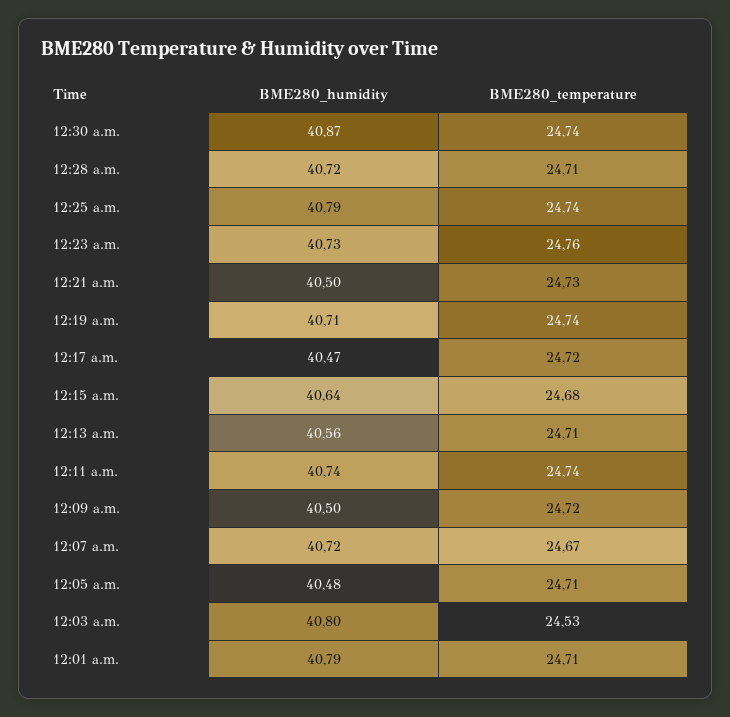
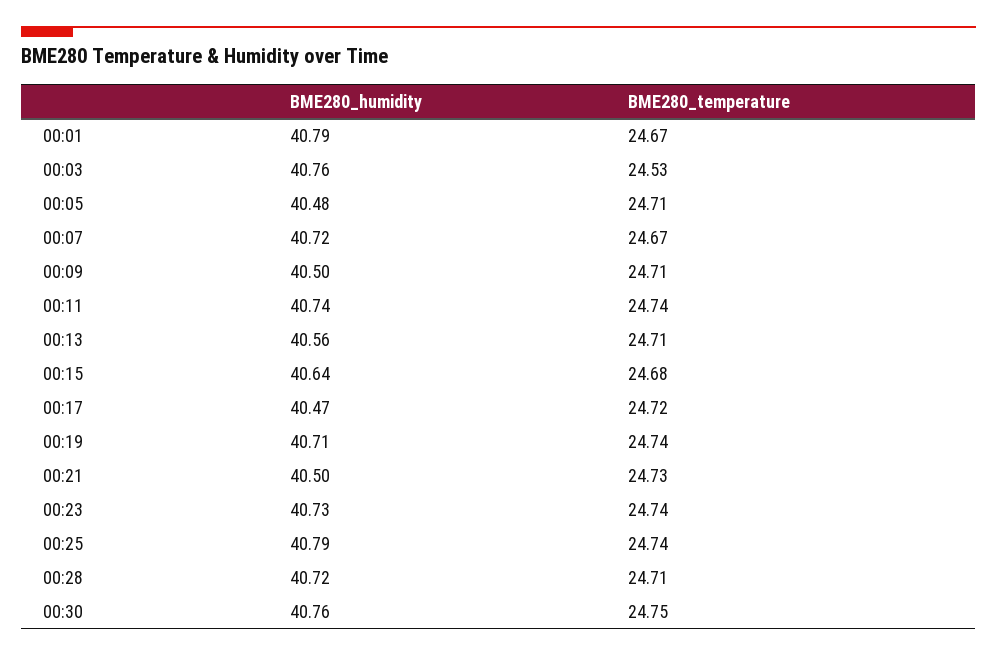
  {
    "BME280_humidity": {
-     "12:30 a.m.": 40.87,
+     "12:30 a.m.": 40.76,
      "12:28 a.m.": 40.72,
      "12:25 a.m.": 40.79,
      "12:23 a.m.": 40.73,
      "12:21 a.m.": 40.5,
      "12:19 a.m.": 40.71,
      "12:17 a.m.": 40.47,
      "12:15 a.m.": 40.64,
      "12:13 a.m.": 40.56,
      "12:11 a.m.": 40.74,
      "12:09 a.m.": 40.5,
      "12:07 a.m.": 40.72,
      "12:05 a.m.": 40.48,
-     "12:03 a.m.": 40.8,
+     "12:03 a.m.": 40.76,
      "12:01 a.m.": 40.79
    },
    "BME280_temperature": {
-     "12:30 a.m.": 24.74,
+     "12:30 a.m.": 24.75,
      "12:28 a.m.": 24.71,
      "12:25 a.m.": 24.74,
-     "12:23 a.m.": 24.76,
+     "12:23 a.m.": 24.74,
      "12:21 a.m.": 24.73,
      "12:19 a.m.": 24.74,
      "12:17 a.m.": 24.72,
      "12:15 a.m.": 24.68,
      "12:13 a.m.": 24.71,
      "12:11 a.m.": 24.74,
-     "12:09 a.m.": 24.72,
+     "12:09 a.m.": 24.71,
      "12:07 a.m.": 24.67,
      "12:05 a.m.": 24.71,
      "12:03 a.m.": 24.53,
-     "12:01 a.m.": 24.71
+     "12:01 a.m.": 24.67
    }
  }

